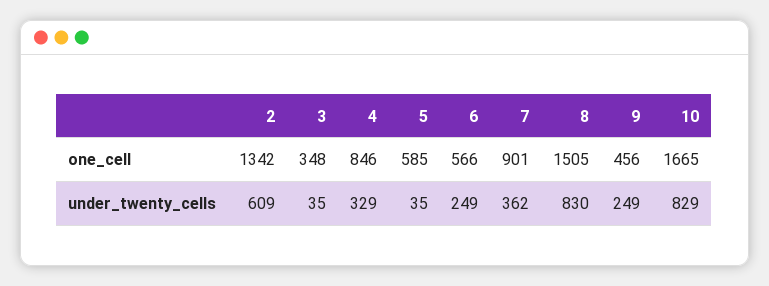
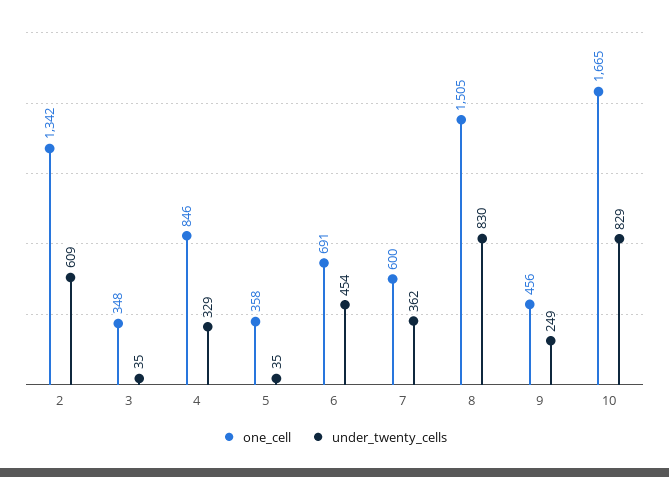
  {
    "one_cell": {
      "2": 1342,
      "3": 348,
      "4": 846,
-     "5": 585,
+     "5": 358,
-     "6": 566,
+     "6": 691,
-     "7": 901,
+     "7": 600,
      "8": 1505,
      "9": 456,
      "10": 1665
    },
    "under_twenty_cells": {
      "2": 609,
      "3": 35,
      "4": 329,
      "5": 35,
-     "6": 249,
+     "6": 454,
      "7": 362,
      "8": 830,
      "9": 249,
      "10": 829
    }
  }

